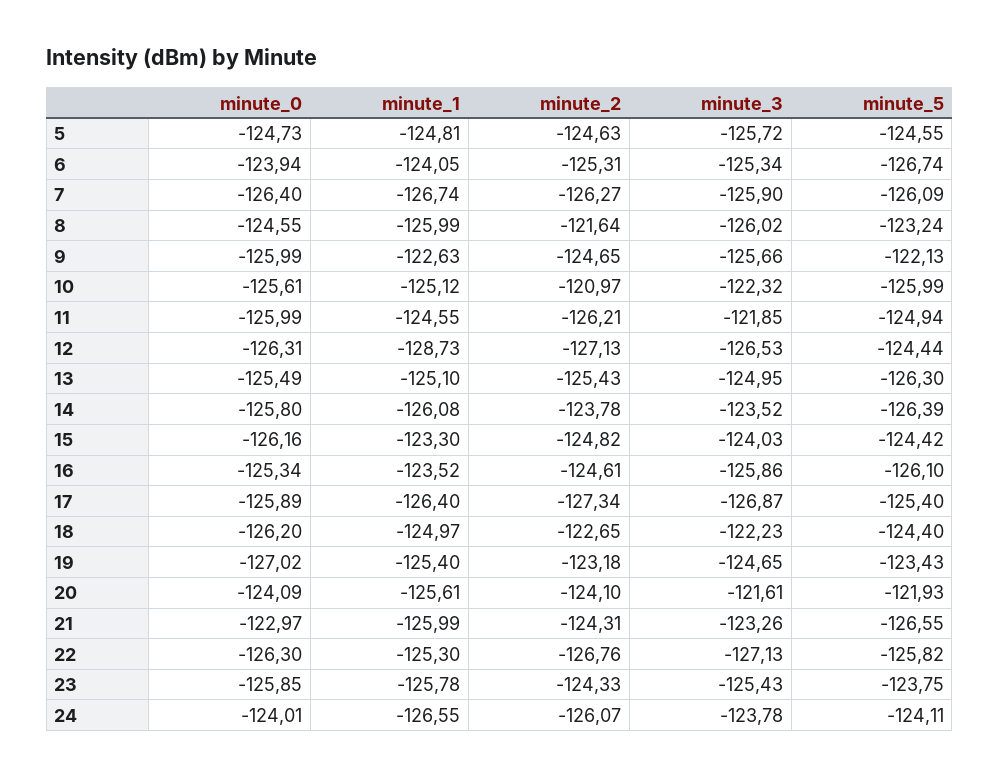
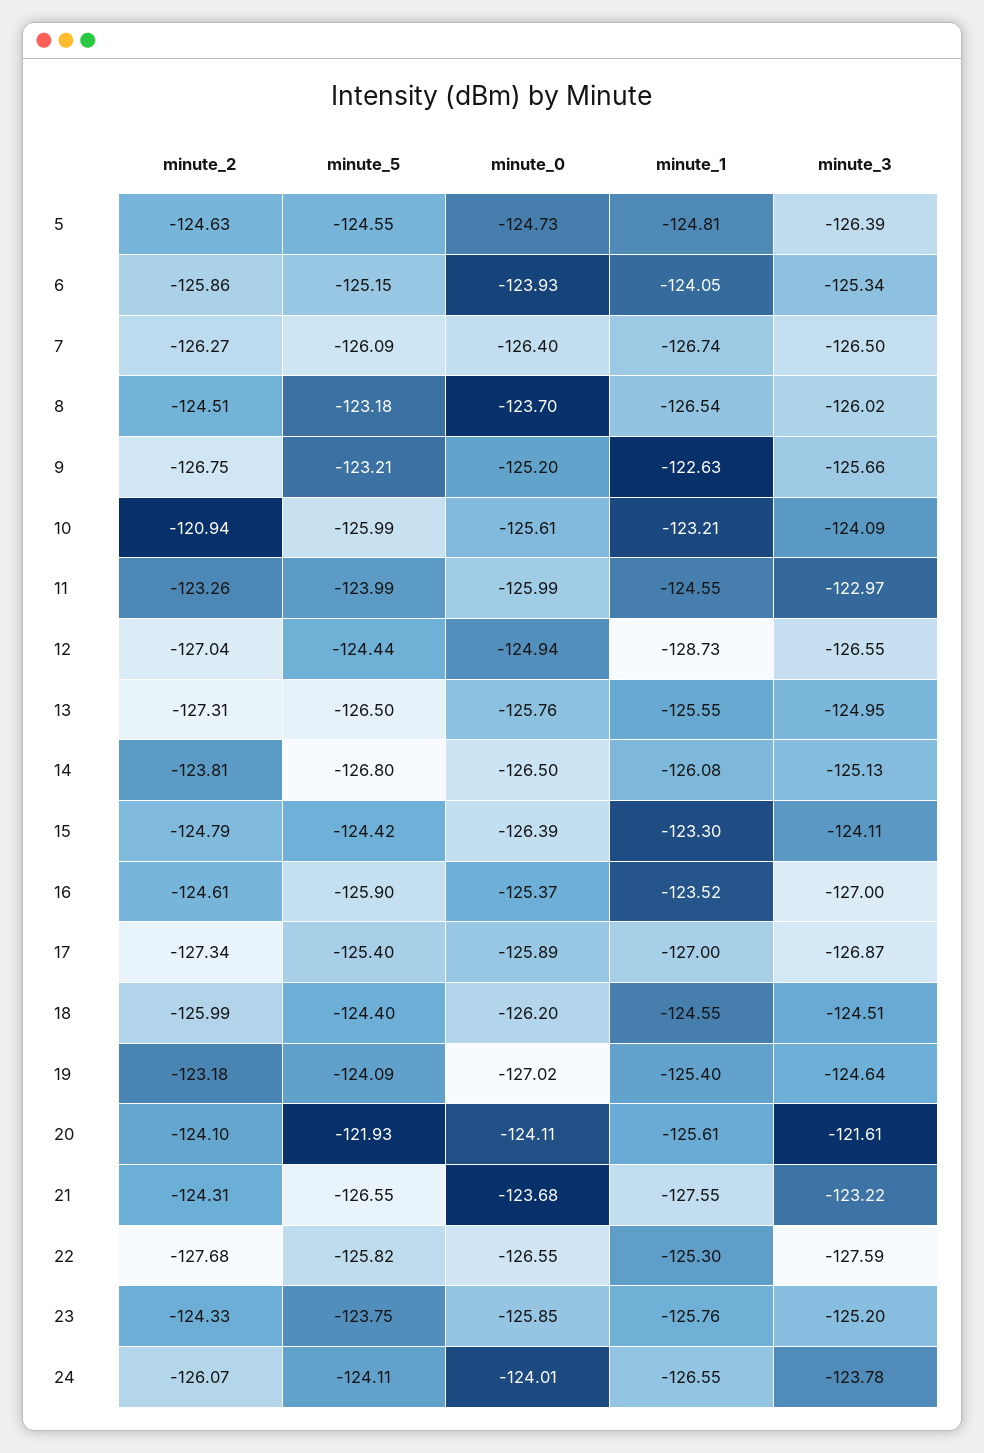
  {
    "minute_0": {
      "5": -124.73,
-     "6": -123.94,
+     "6": -123.93,
      "7": -126.4,
-     "8": -124.55,
+     "8": -123.7,
-     "9": -125.99,
+     "9": -125.2,
      "10": -125.61,
      "11": -125.99,
-     "12": -126.31,
+     "12": -124.94,
-     "13": -125.49,
+     "13": -125.76,
-     "14": -125.8,
+     "14": -126.5,
-     "15": -126.16,
+     "15": -126.39,
-     "16": -125.34,
+     "16": -125.37,
      "17": -125.89,
      "18": -126.2,
      "19": -127.02,
-     "20": -124.09,
+     "20": -124.11,
-     "21": -122.97,
+     "21": -123.68,
-     "22": -126.3,
+     "22": -126.55,
      "23": -125.85,
      "24": -124.01
    },
    "minute_1": {
      "5": -124.81,
      "6": -124.05,
      "7": -126.74,
-     "8": -125.99,
+     "8": -126.54,
      "9": -122.63,
-     "10": -125.12,
+     "10": -123.21,
      "11": -124.55,
      "12": -128.73,
-     "13": -125.1,
+     "13": -125.55,
      "14": -126.08,
      "15": -123.3,
      "16": -123.52,
-     "17": -126.4,
+     "17": -127,
-     "18": -124.97,
+     "18": -124.55,
      "19": -125.4,
      "20": -125.61,
-     "21": -125.99,
+     "21": -127.55,
      "22": -125.3,
-     "23": -125.78,
+     "23": -125.76,
      "24": -126.55
    },
    "minute_2": {
      "5": -124.63,
-     "6": -125.31,
+     "6": -125.86,
      "7": -126.27,
-     "8": -121.64,
+     "8": -124.51,
-     "9": -124.65,
+     "9": -126.75,
-     "10": -120.97,
+     "10": -120.94,
-     "11": -126.21,
+     "11": -123.26,
-     "12": -127.13,
+     "12": -127.04,
-     "13": -125.43,
+     "13": -127.31,
-     "14": -123.78,
+     "14": -123.81,
-     "15": -124.82,
+     "15": -124.79,
      "16": -124.61,
      "17": -127.34,
-     "18": -122.65,
+     "18": -125.99,
      "19": -123.18,
      "20": -124.1,
      "21": -124.31,
-     "22": -126.76,
+     "22": -127.68,
      "23": -124.33,
      "24": -126.07
    },
    "minute_3": {
-     "5": -125.72,
+     "5": -126.39,
      "6": -125.34,
-     "7": -125.9,
+     "7": -126.5,
      "8": -126.02,
      "9": -125.66,
-     "10": -122.32,
+     "10": -124.09,
-     "11": -121.85,
+     "11": -122.97,
-     "12": -126.53,
+     "12": -126.55,
      "13": -124.95,
-     "14": -123.52,
+     "14": -125.13,
-     "15": -124.03,
+     "15": -124.11,
-     "16": -125.86,
+     "16": -127,
      "17": -126.87,
-     "18": -122.23,
+     "18": -124.51,
-     "19": -124.65,
+     "19": -124.64,
      "20": -121.61,
-     "21": -123.26,
+     "21": -123.22,
-     "22": -127.13,
+     "22": -127.59,
-     "23": -125.43,
+     "23": -125.2,
      "24": -123.78
    },
    "minute_5": {
      "5": -124.55,
-     "6": -126.74,
+     "6": -125.15,
      "7": -126.09,
-     "8": -123.24,
+     "8": -123.18,
-     "9": -122.13,
+     "9": -123.21,
      "10": -125.99,
-     "11": -124.94,
+     "11": -123.99,
      "12": -124.44,
-     "13": -126.3,
+     "13": -126.5,
-     "14": -126.39,
+     "14": -126.8,
      "15": -124.42,
-     "16": -126.1,
+     "16": -125.9,
      "17": -125.4,
      "18": -124.4,
-     "19": -123.43,
+     "19": -124.09,
      "20": -121.93,
      "21": -126.55,
      "22": -125.82,
      "23": -123.75,
      "24": -124.11
    }
  }

